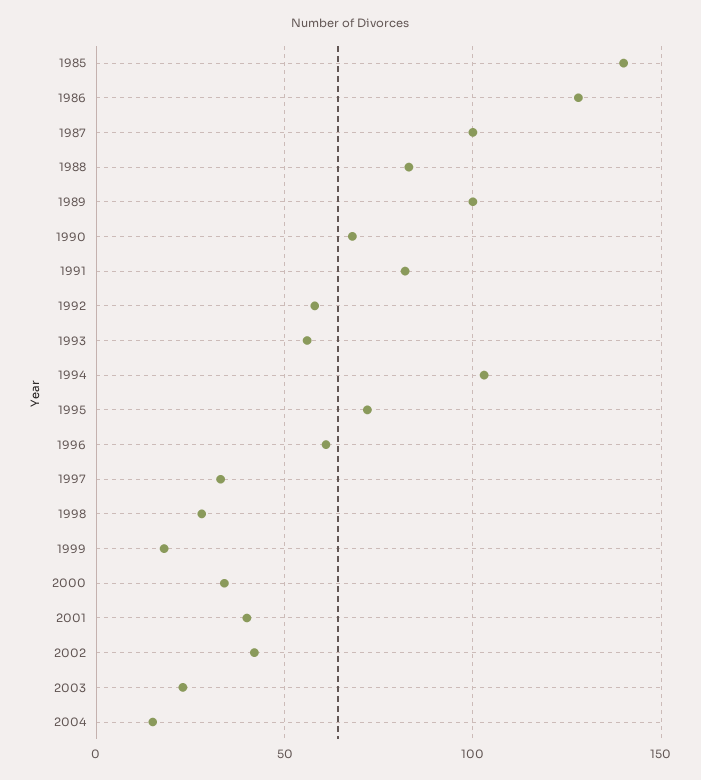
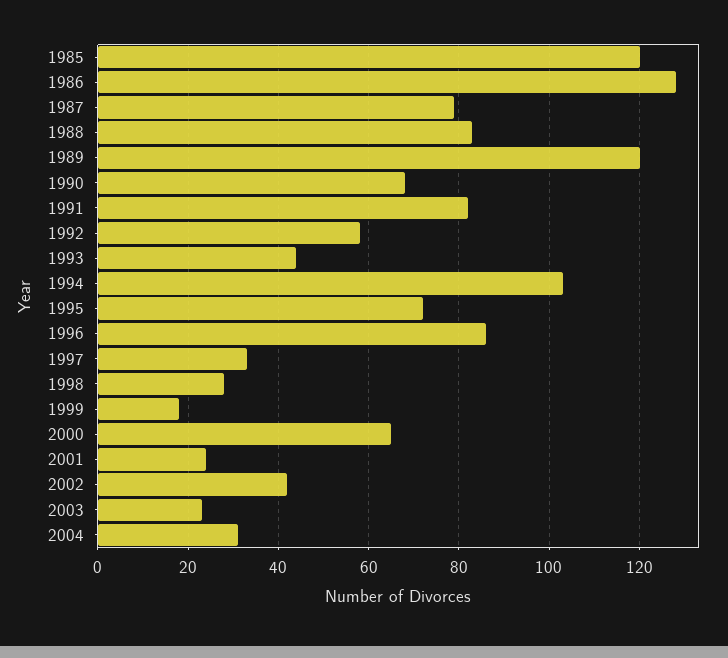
  {
-   "1985": 140,
+   "1985": 120,
    "1986": 130,
-   "1987": 100,
+   "1987": 80,
    "1988": 85,
-   "1989": 100,
+   "1989": 120,
    "1990": 70,
    "1991": 80,
    "1992": 60,
-   "1993": 55,
+   "1993": 45,
    "1994": 105,
    "1995": 70,
-   "1996": 60,
+   "1996": 85,
    "1997": 35,
    "1998": 30,
    "1999": 20,
-   "2000": 35,
+   "2000": 65,
-   "2001": 40,
+   "2001": 25,
    "2002": 40,
    "2003": 25,
-   "2004": 15
+   "2004": 30
  }

